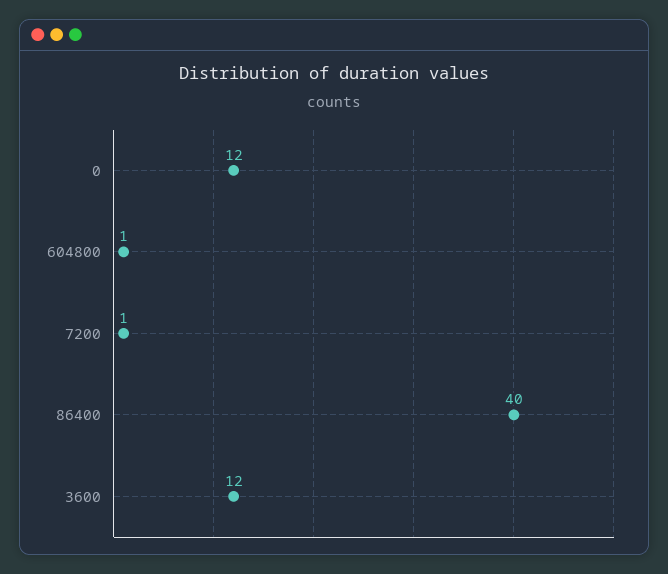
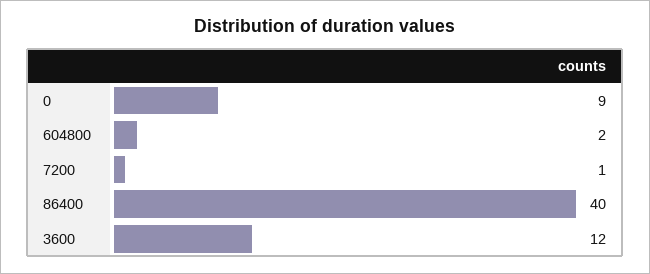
  {
-   "0": 12,
+   "0": 9,
-   "604800": 1,
+   "604800": 2,
    "7200": 1,
    "86400": 40,
    "3600": 12
  }

